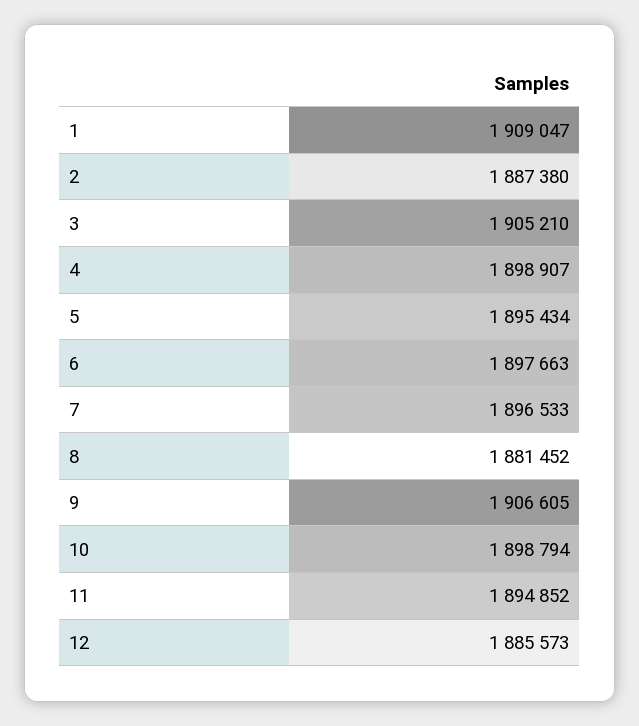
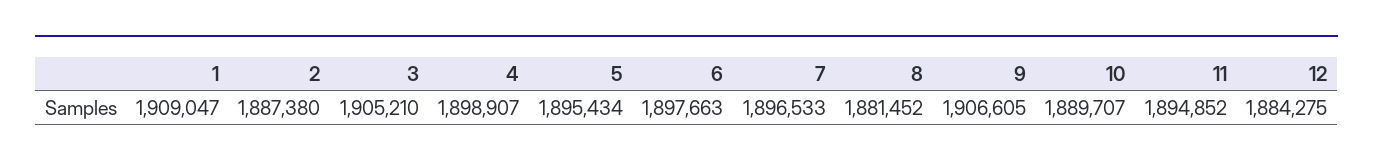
  {
    "1": 1909047,
    "2": 1887380,
    "3": 1905210,
    "4": 1898907,
    "5": 1895434,
    "6": 1897663,
    "7": 1896533,
    "8": 1881452,
    "9": 1906605,
-   "10": 1898794,
+   "10": 1889707,
    "11": 1894852,
-   "12": 1885573
+   "12": 1884275
  }

